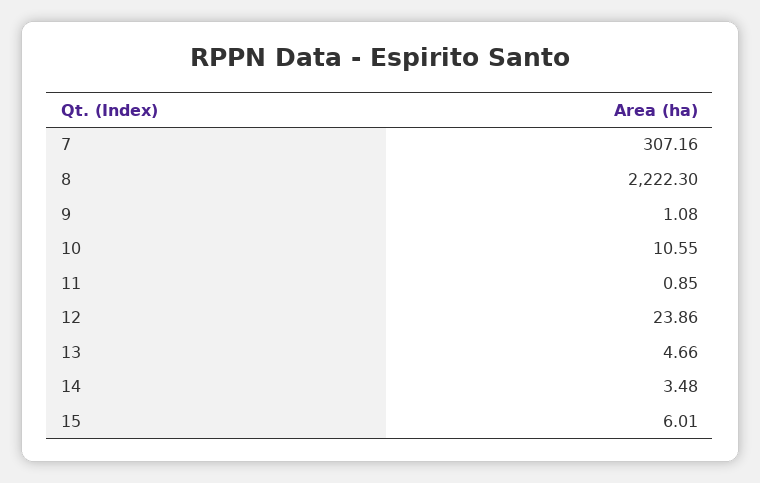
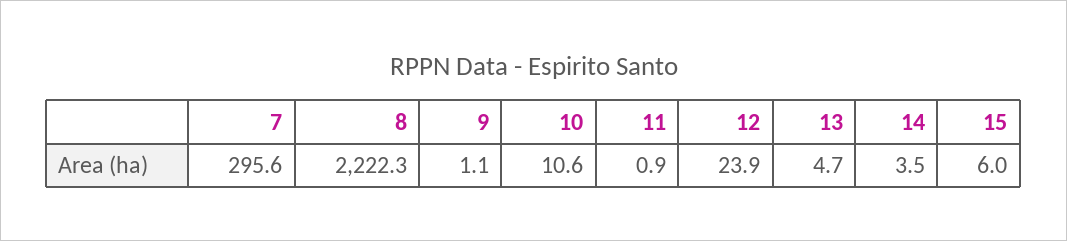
  {
-   "7": 307.16,
+   "7": 295.6,
    "8": 2222.3,
    "9": 1.08,
    "10": 10.55,
    "11": 0.85,
    "12": 23.86,
    "13": 4.66,
    "14": 3.48,
    "15": 6.01
  }

